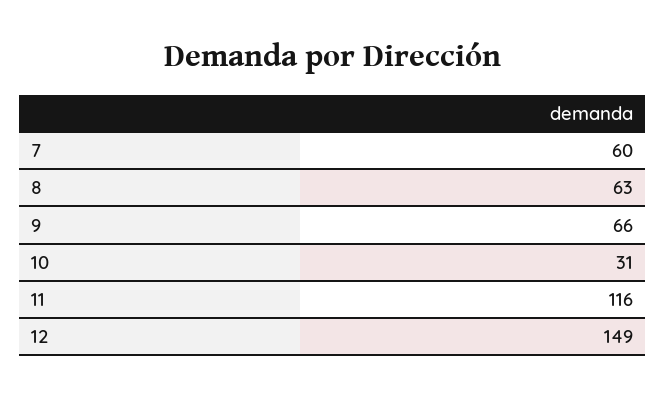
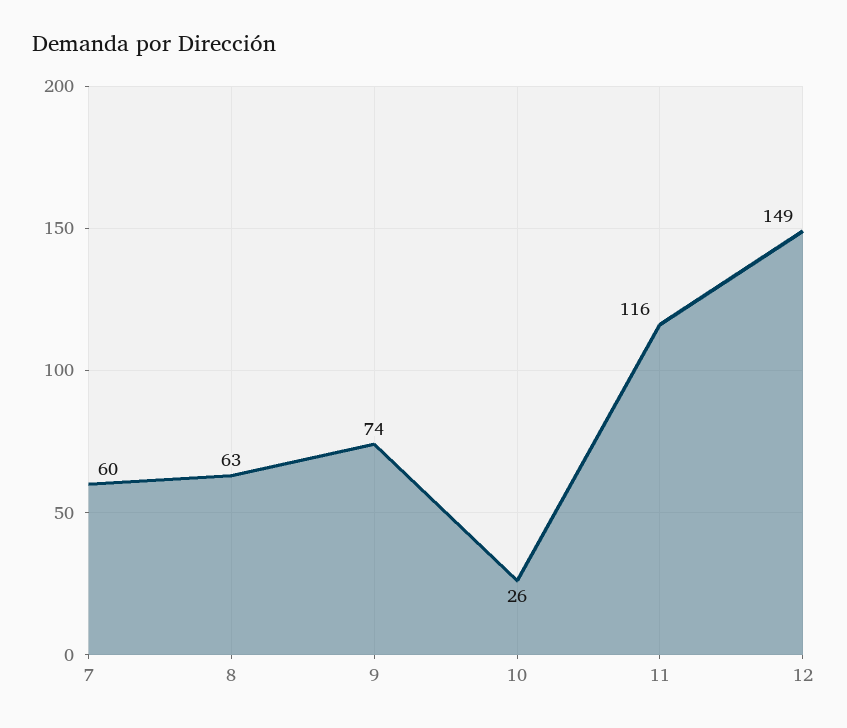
  {
    "7": 60,
    "8": 63,
-   "9": 66,
+   "9": 74,
-   "10": 31,
+   "10": 26,
    "11": 116,
    "12": 149
  }

